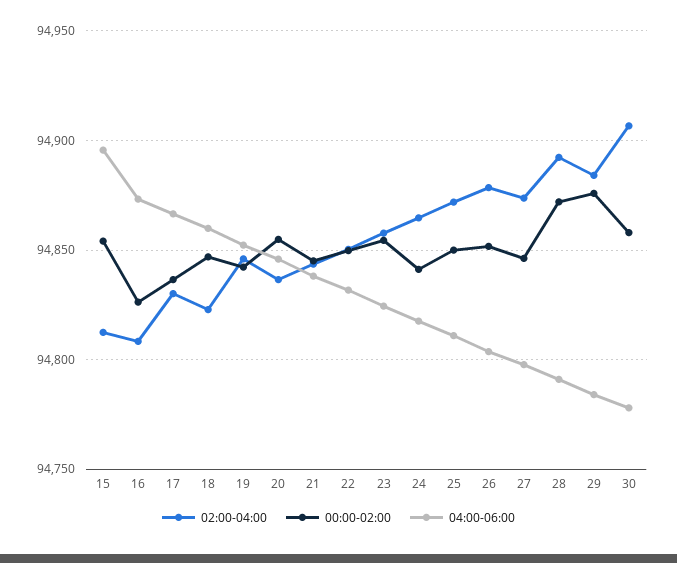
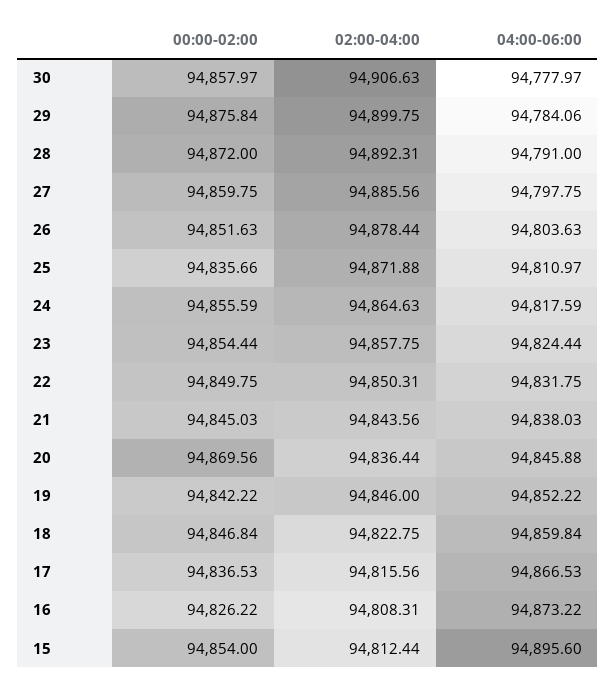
  {
    "02:00-04:00": {
      "15": 94812.44,
      "16": 94808.31,
-     "17": 94830,
+     "17": 94815.56,
      "18": 94822.75,
      "19": 94846,
      "20": 94836.44,
      "21": 94843.56,
      "22": 94850.31,
      "23": 94857.75,
      "24": 94864.63,
      "25": 94871.88,
      "26": 94878.44,
-     "27": 94875,
+     "27": 94885.56,
      "28": 94892.31,
-     "29": 94885,
+     "29": 94899.75,
      "30": 94906.63
    },
    "00:00-02:00": {
      "15": 94854,
      "16": 94826.22,
      "17": 94836.53,
      "18": 94846.84,
      "19": 94842.22,
-     "20": 94855,
+     "20": 94869.56,
      "21": 94845.03,
      "22": 94849.75,
      "23": 94854.44,
-     "24": 94840,
+     "24": 94855.59,
-     "25": 94850,
+     "25": 94835.66,
      "26": 94851.63,
-     "27": 94845,
+     "27": 94859.75,
      "28": 94872,
      "29": 94875.84,
      "30": 94857.97
    },
    "04:00-06:00": {
      "15": 94895.6,
      "16": 94873.22,
      "17": 94866.53,
      "18": 94859.84,
      "19": 94852.22,
      "20": 94845.88,
      "21": 94838.03,
      "22": 94831.75,
      "23": 94824.44,
      "24": 94817.59,
      "25": 94810.97,
      "26": 94803.63,
      "27": 94797.75,
      "28": 94791,
      "29": 94784.06,
      "30": 94777.97
    }
  }

